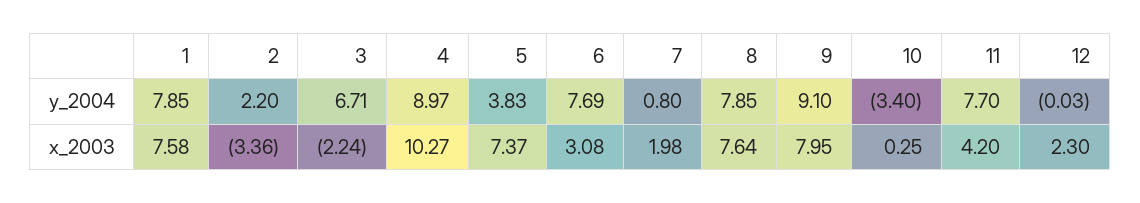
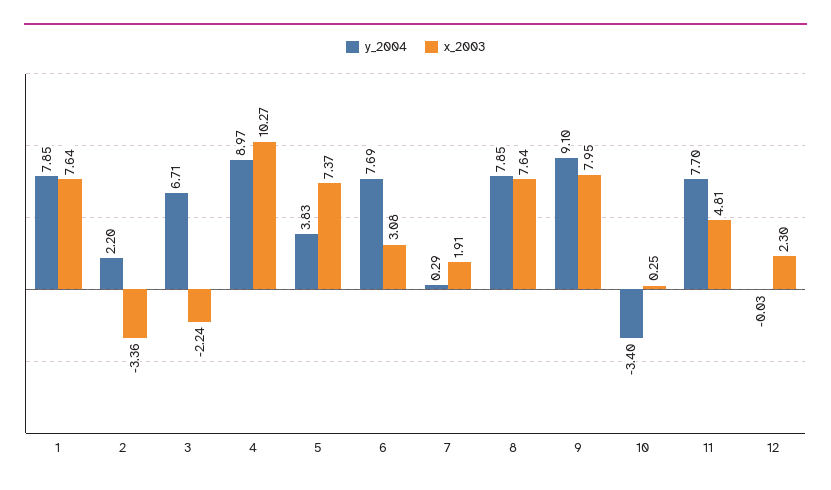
  {
    "y_2004": {
      "1": 7.85,
      "2": 2.2,
      "3": 6.71,
      "4": 8.97,
      "5": 3.83,
      "6": 7.69,
-     "7": 0.8,
+     "7": 0.29,
      "8": 7.85,
      "9": 9.1,
      "10": -3.4,
      "11": 7.7,
      "12": -0.03
    },
    "x_2003": {
-     "1": 7.58,
+     "1": 7.64,
      "2": -3.36,
      "3": -2.24,
      "4": 10.27,
      "5": 7.37,
      "6": 3.08,
-     "7": 1.98,
+     "7": 1.91,
      "8": 7.64,
      "9": 7.95,
      "10": 0.25,
-     "11": 4.2,
+     "11": 4.81,
      "12": 2.3
    }
  }

